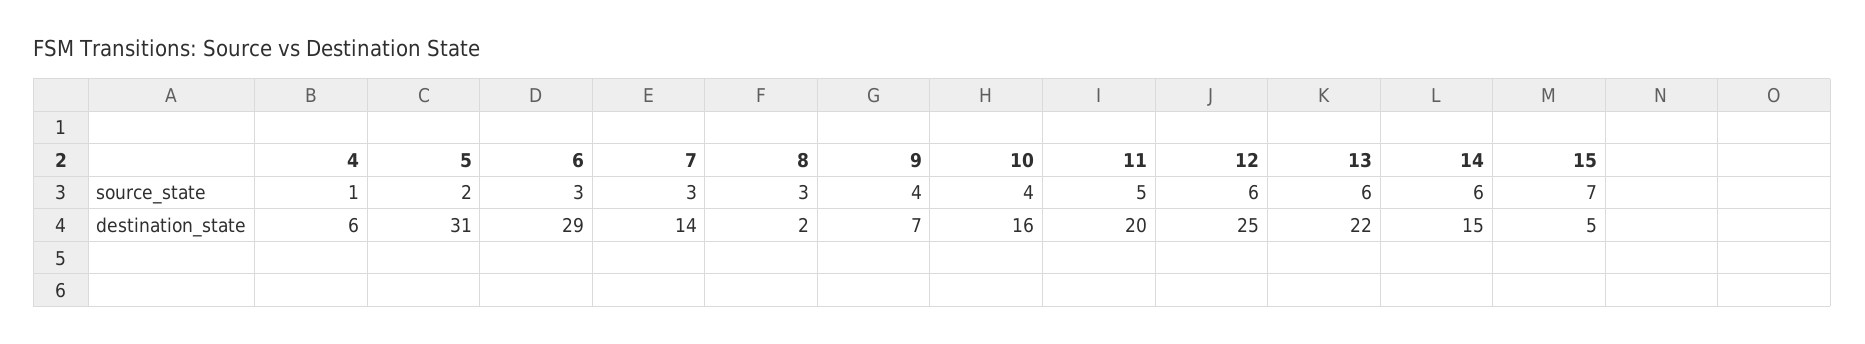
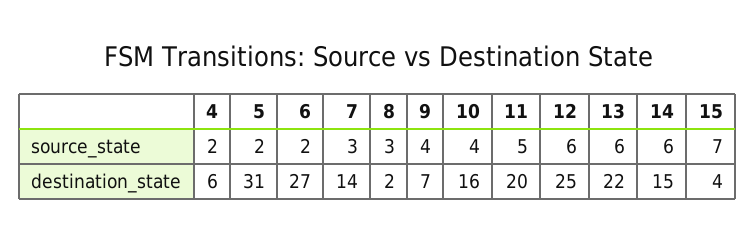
  {
    "4": {
-     "source_state": 1,
+     "source_state": 2,
      "destination_state": 6
    },
    "5": {
      "source_state": 2,
      "destination_state": 31
    },
    "6": {
-     "source_state": 3,
+     "source_state": 2,
-     "destination_state": 29
+     "destination_state": 27
    },
    "7": {
      "source_state": 3,
      "destination_state": 14
    },
    "8": {
      "source_state": 3,
      "destination_state": 2
    },
    "9": {
      "source_state": 4,
      "destination_state": 7
    },
    "10": {
      "source_state": 4,
      "destination_state": 16
    },
    "11": {
      "source_state": 5,
      "destination_state": 20
    },
    "12": {
      "source_state": 6,
      "destination_state": 25
    },
    "13": {
      "source_state": 6,
      "destination_state": 22
    },
    "14": {
      "source_state": 6,
      "destination_state": 15
    },
    "15": {
      "source_state": 7,
-     "destination_state": 5
+     "destination_state": 4
    }
  }

